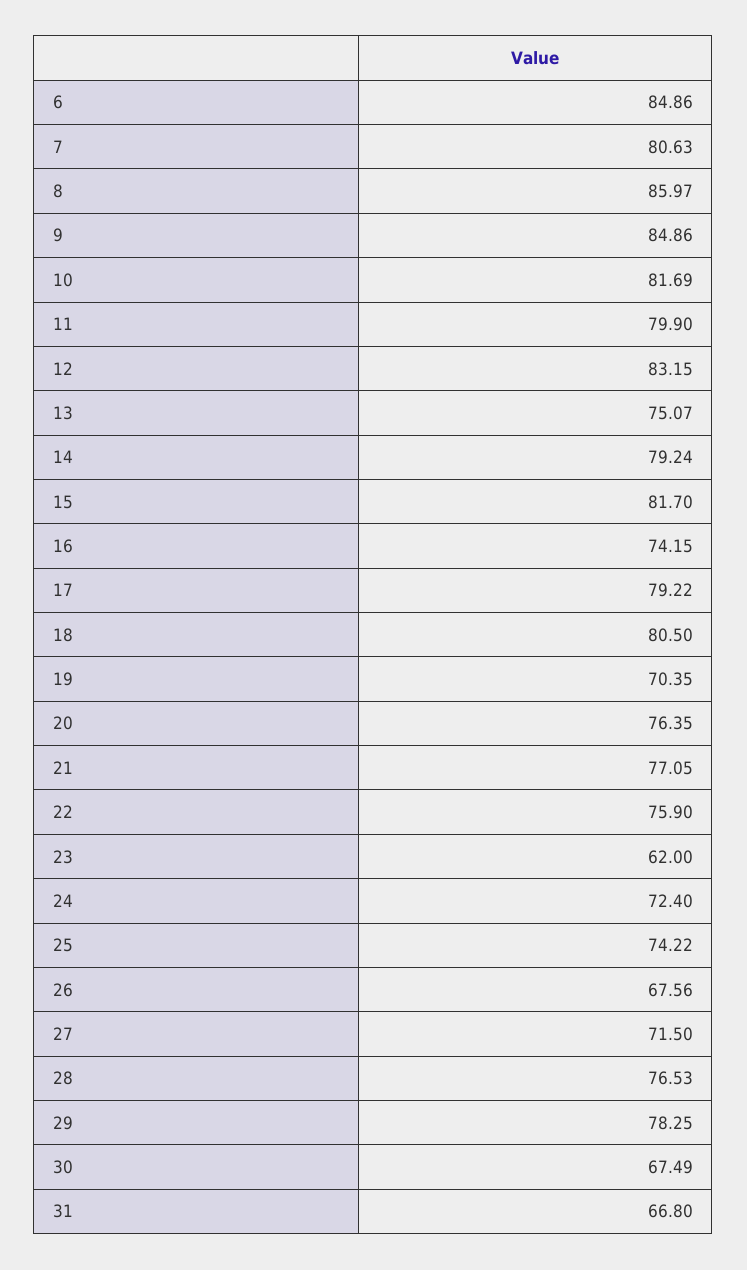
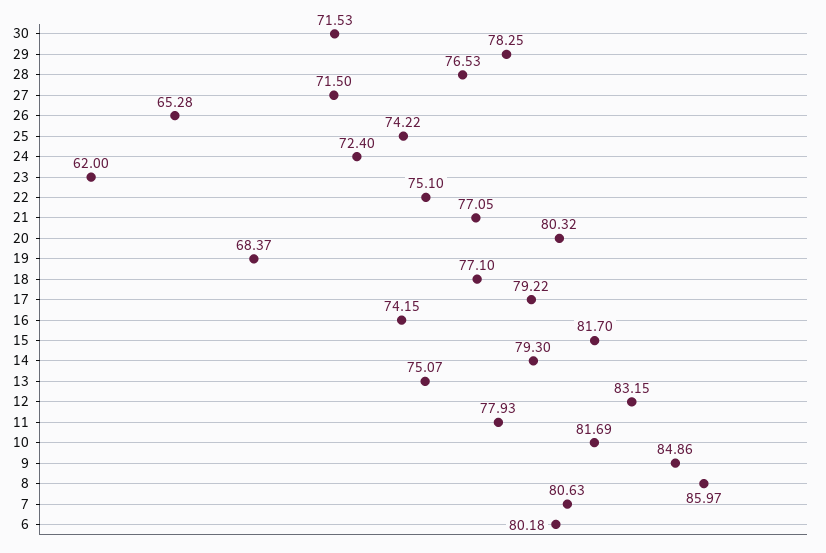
  {
-   "6": 84.86,
+   "6": 80.18,
    "7": 80.63,
    "8": 85.97,
    "9": 84.86,
    "10": 81.69,
-   "11": 79.9,
+   "11": 77.93,
    "12": 83.15,
    "13": 75.07,
-   "14": 79.24,
+   "14": 79.3,
    "15": 81.7,
    "16": 74.15,
    "17": 79.22,
-   "18": 80.5,
+   "18": 77.1,
-   "19": 70.35,
+   "19": 68.37,
-   "20": 76.35,
+   "20": 80.32,
    "21": 77.05,
-   "22": 75.9,
+   "22": 75.1,
    "23": 62,
    "24": 72.4,
    "25": 74.22,
-   "26": 67.56,
+   "26": 65.28,
    "27": 71.5,
    "28": 76.53,
    "29": 78.25,
-   "30": 67.49,
+   "30": 71.53
-   "31": 66.8
  }

